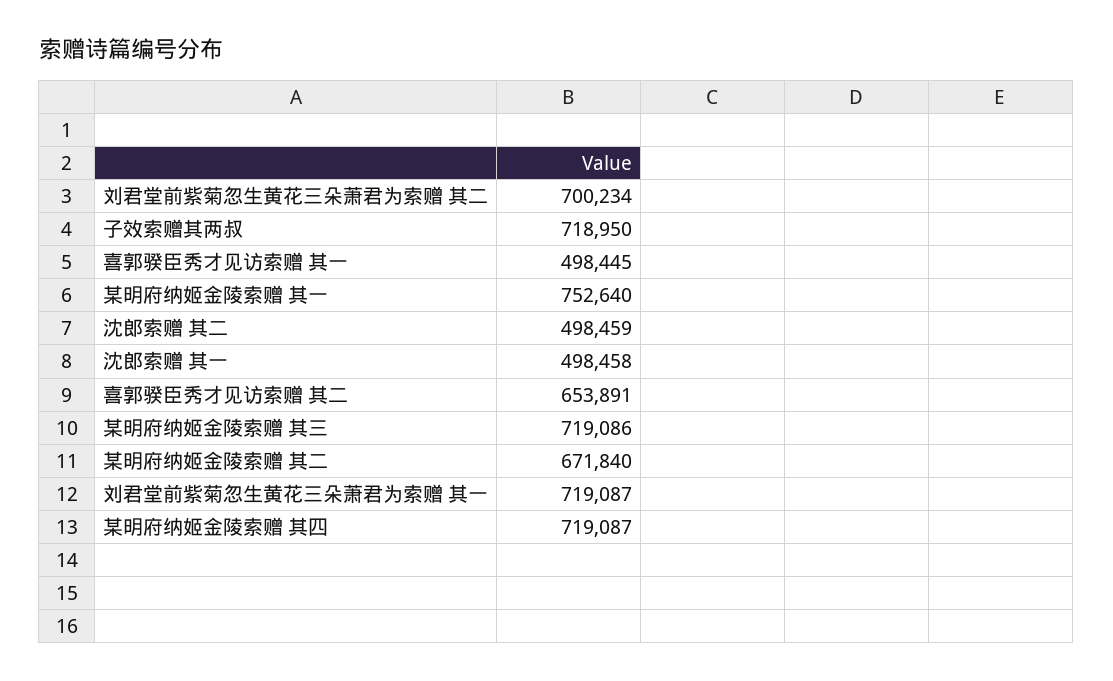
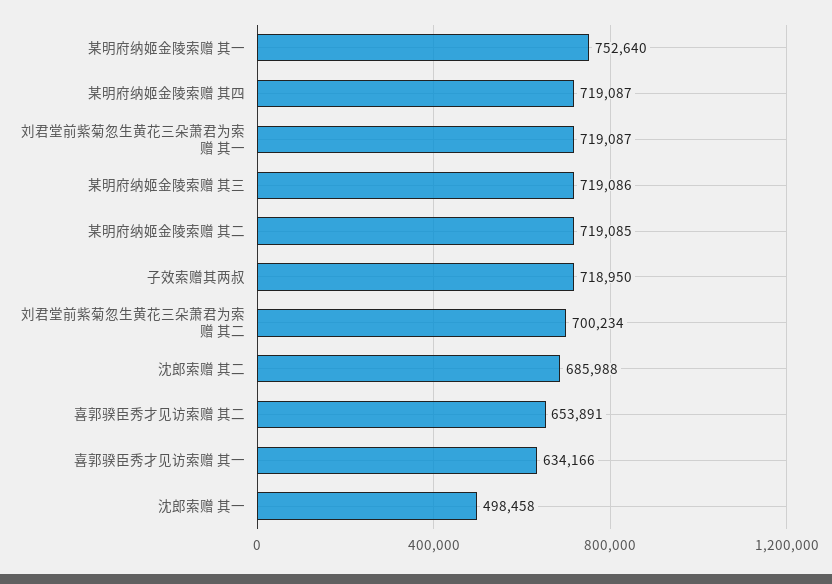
  {
    "刘君堂前紫菊忽生黄花三朵萧君为索赠 其二": 700234,
    "子效索赠其两叔": 718950,
-   "喜郭骙臣秀才见访索赠 其一": 498445,
+   "喜郭骙臣秀才见访索赠 其一": 634166,
    "某明府纳姬金陵索赠 其一": 752640,
-   "沈郎索赠 其二": 498459,
+   "沈郎索赠 其二": 685988,
    "沈郎索赠 其一": 498458,
    "喜郭骙臣秀才见访索赠 其二": 653891,
    "某明府纳姬金陵索赠 其三": 719086,
-   "某明府纳姬金陵索赠 其二": 671840,
+   "某明府纳姬金陵索赠 其二": 719085,
    "刘君堂前紫菊忽生黄花三朵萧君为索赠 其一": 719087,
    "某明府纳姬金陵索赠 其四": 719087
  }

